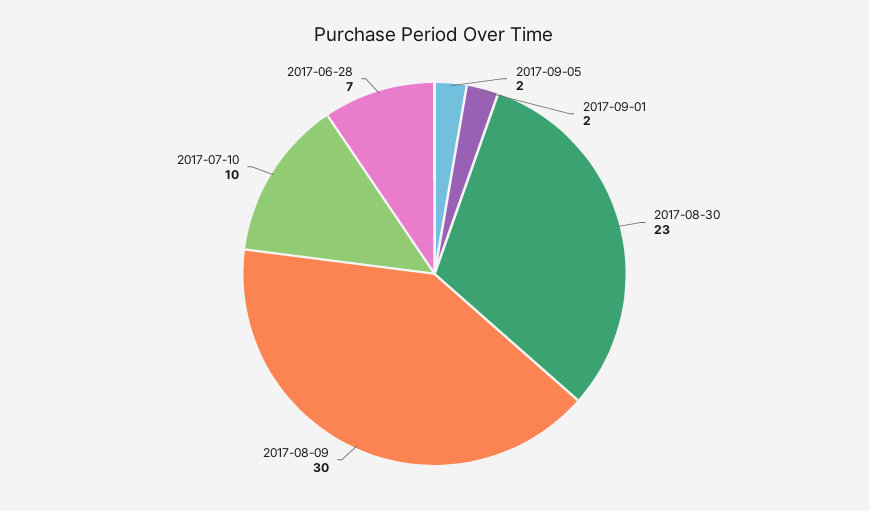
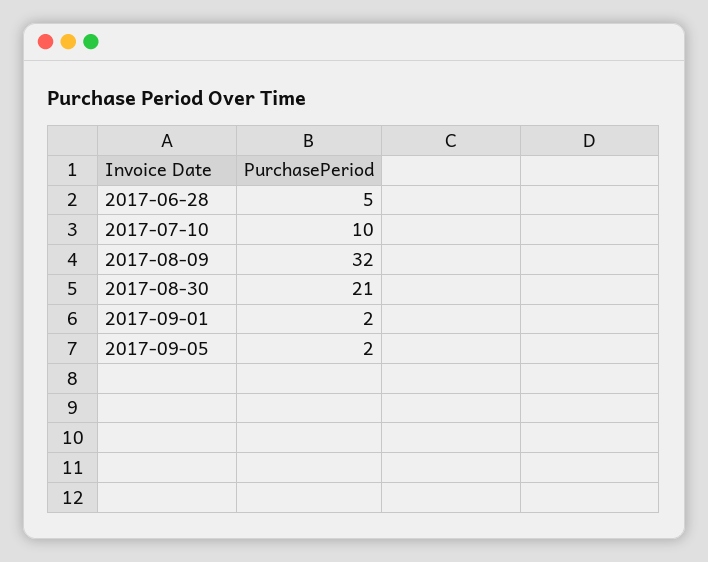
  {
    "2017-09-05": 2,
    "2017-09-01": 2,
-   "2017-08-30": 23,
+   "2017-08-30": 21,
-   "2017-08-09": 30,
+   "2017-08-09": 32,
    "2017-07-10": 10,
-   "2017-06-28": 7
+   "2017-06-28": 5
  }

